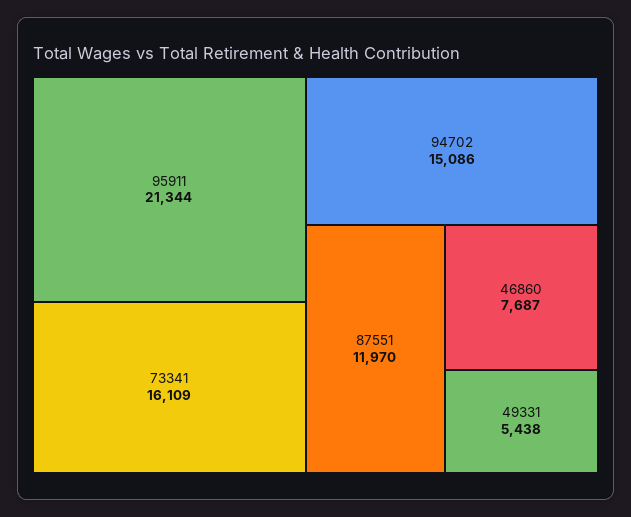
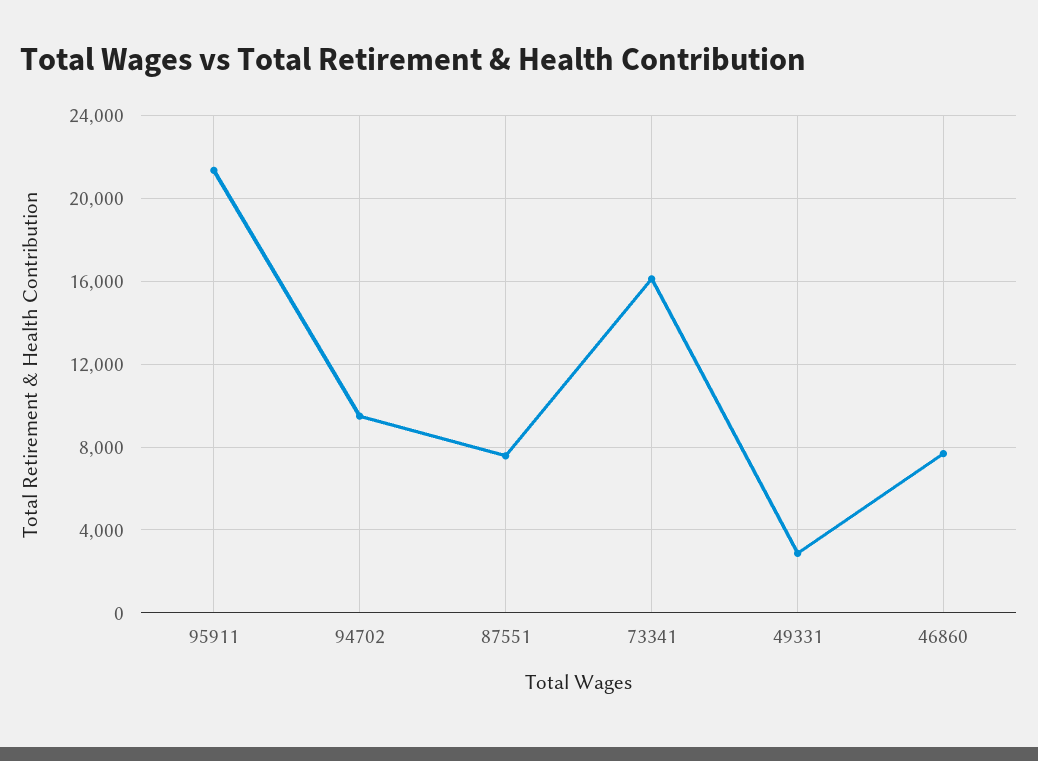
  {
    "95911": 21344,
    "73341": 16109,
-   "94702": 15086,
+   "94702": 9500,
-   "87551": 11970,
+   "87551": 7500,
    "46860": 7687,
-   "49331": 5438
+   "49331": 3000
  }

